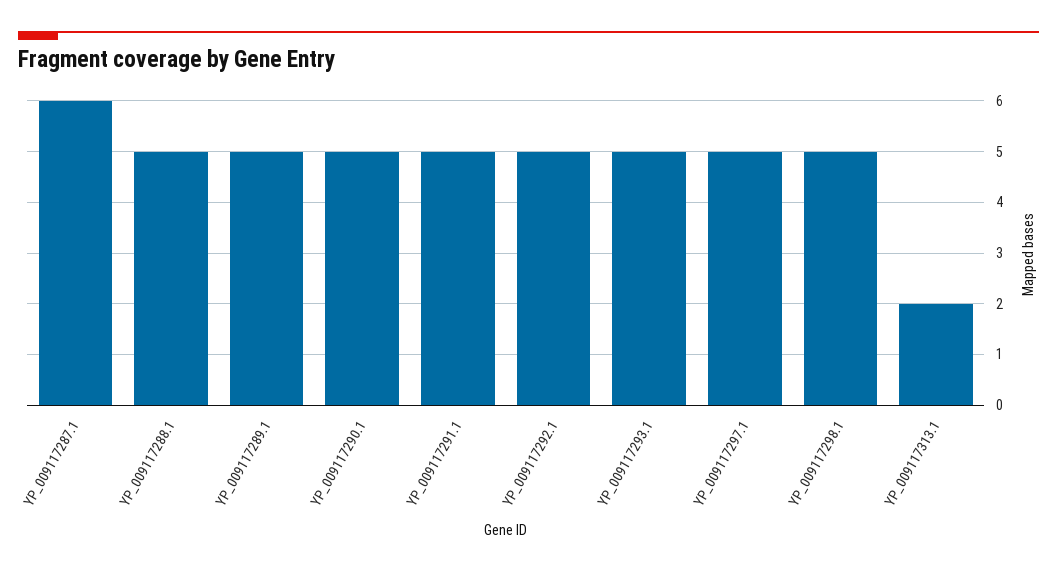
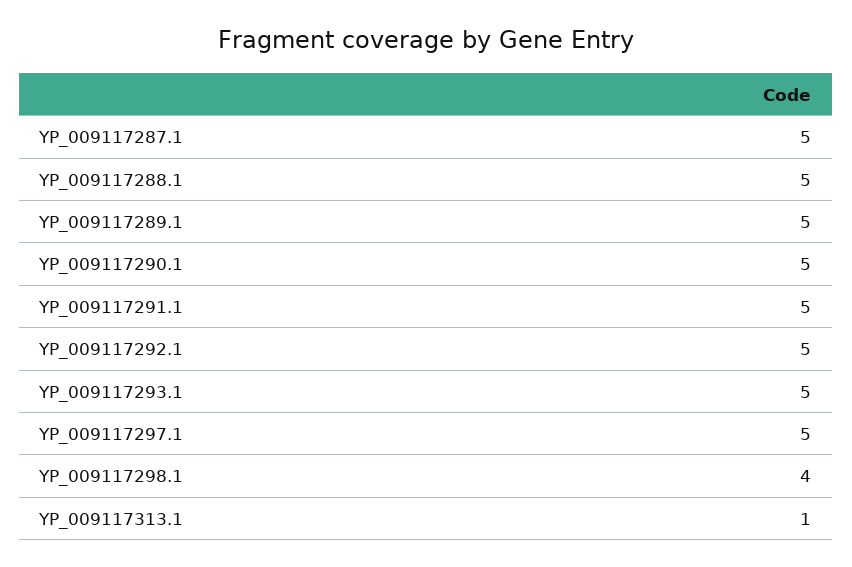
  {
-   "YP_009117287.1": 6,
+   "YP_009117287.1": 5,
    "YP_009117288.1": 5,
    "YP_009117289.1": 5,
    "YP_009117290.1": 5,
    "YP_009117291.1": 5,
    "YP_009117292.1": 5,
    "YP_009117293.1": 5,
    "YP_009117297.1": 5,
-   "YP_009117298.1": 5,
+   "YP_009117298.1": 4,
-   "YP_009117313.1": 2
+   "YP_009117313.1": 1
  }

